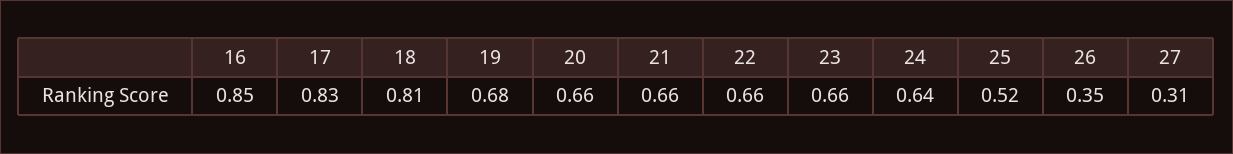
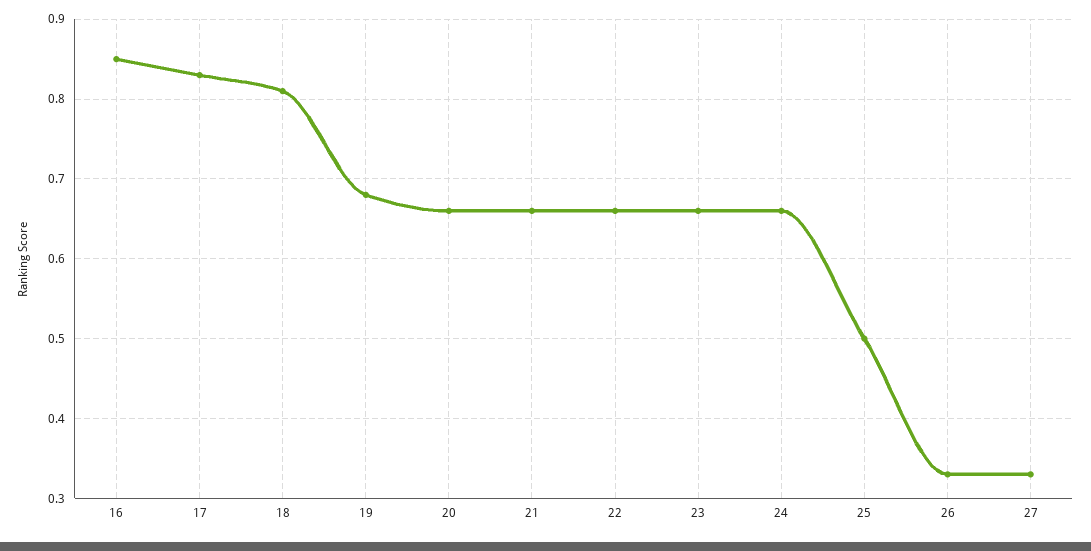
  {
    "16": 0.85,
    "17": 0.83,
    "18": 0.81,
    "19": 0.68,
    "20": 0.66,
    "21": 0.66,
    "22": 0.66,
    "23": 0.66,
-   "24": 0.64,
+   "24": 0.66,
-   "25": 0.52,
+   "25": 0.5,
-   "26": 0.35,
+   "26": 0.33,
-   "27": 0.31
+   "27": 0.33
  }

